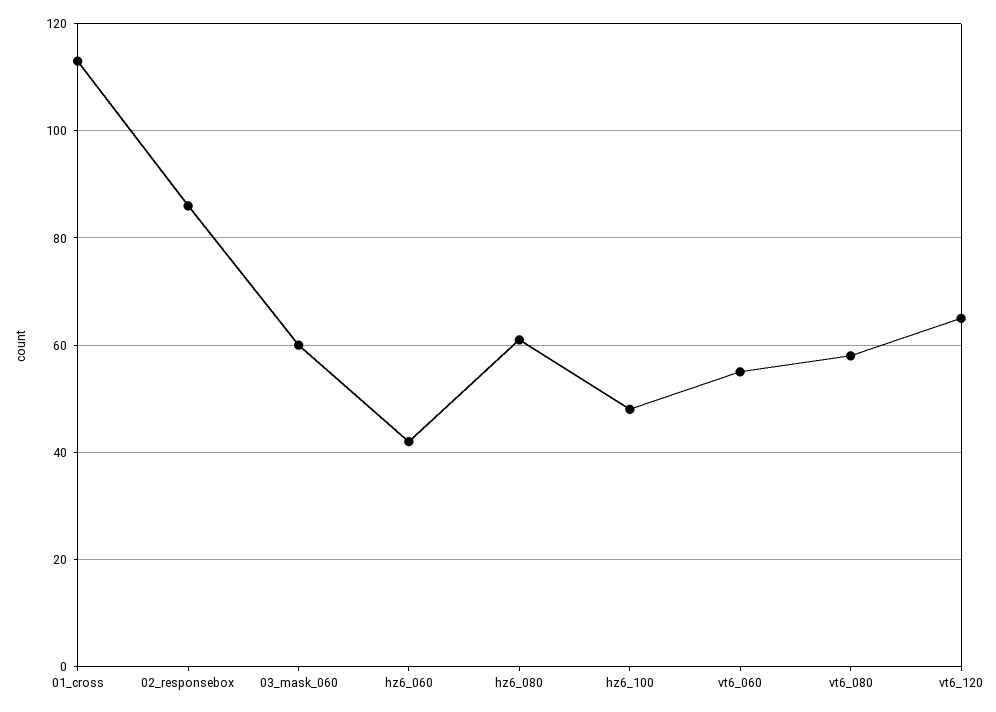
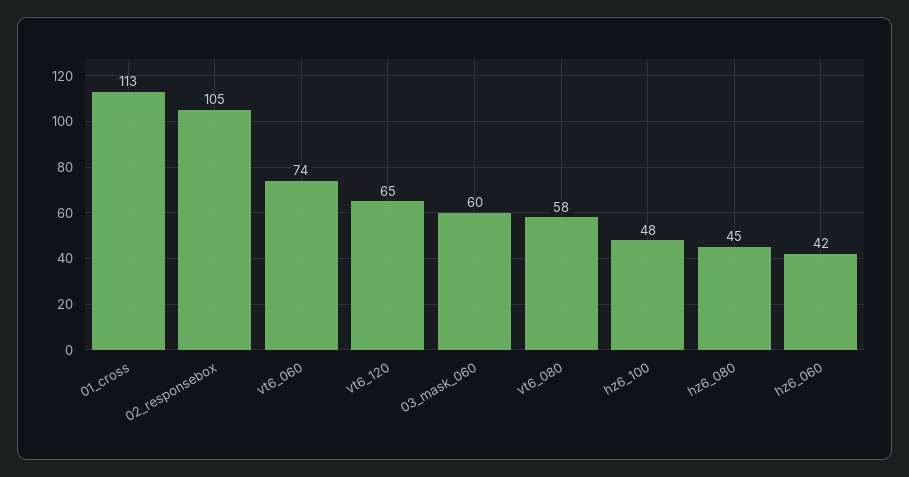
  {
    "01_cross": 113,
-   "02_responsebox": 85,
+   "02_responsebox": 105,
    "03_mask_060": 60,
    "hz6_060": 42,
-   "hz6_080": 60,
+   "hz6_080": 45,
    "hz6_100": 48,
-   "vt6_060": 55,
+   "vt6_060": 74,
    "vt6_080": 58,
    "vt6_120": 65
  }

